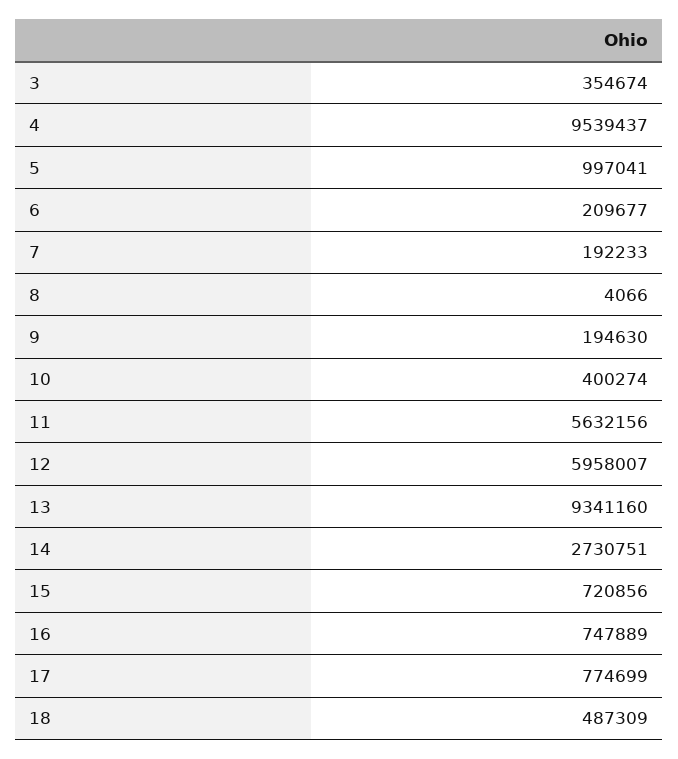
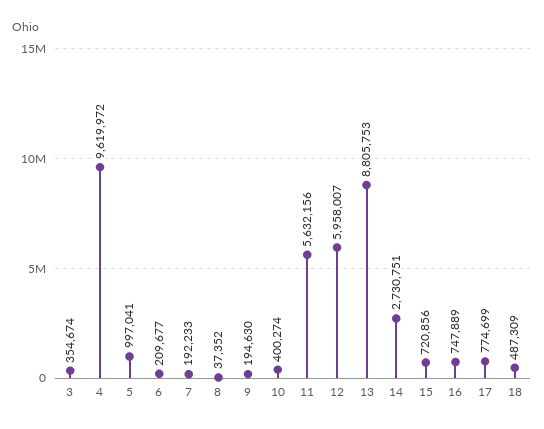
  {
    "3": 354674,
-   "4": 9539437,
+   "4": 9619972,
    "5": 997041,
    "6": 209677,
    "7": 192233,
-   "8": 4066,
+   "8": 37352,
    "9": 194630,
    "10": 400274,
    "11": 5632156,
    "12": 5958007,
-   "13": 9341160,
+   "13": 8805753,
    "14": 2730751,
    "15": 720856,
    "16": 747889,
    "17": 774699,
    "18": 487309
  }

